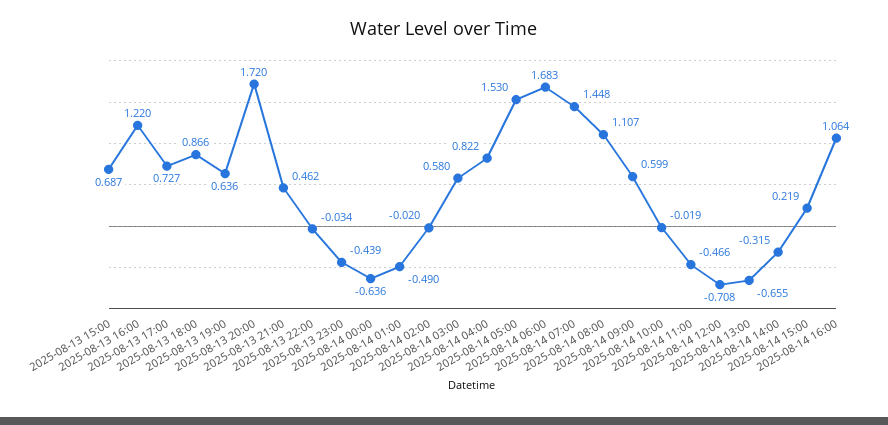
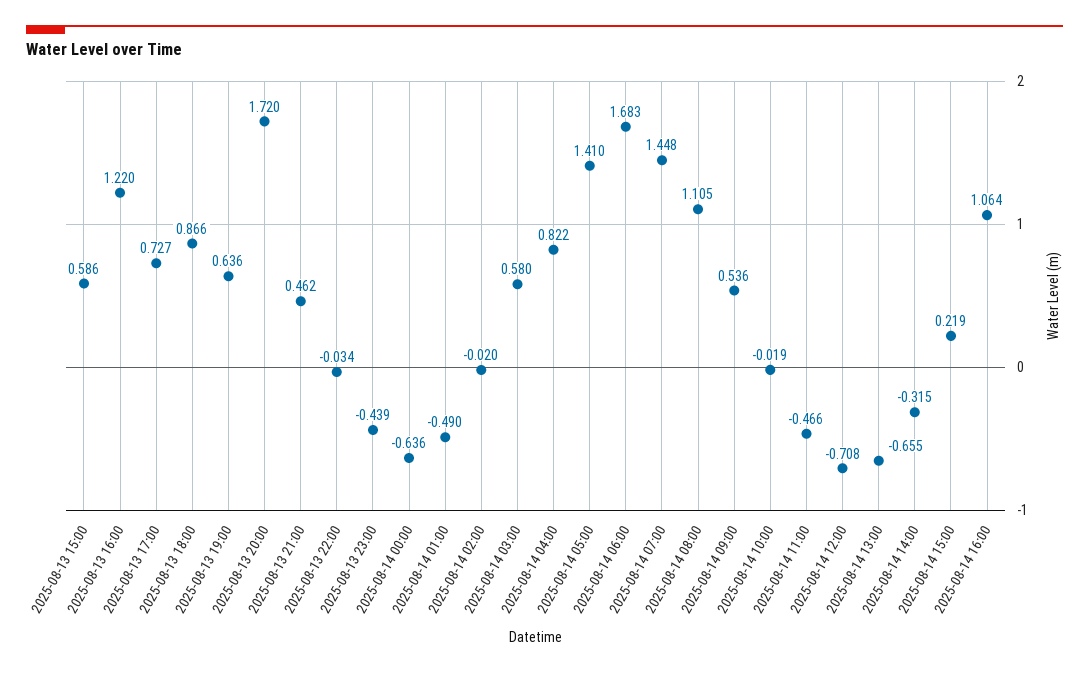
  {
-   "2025-08-13 15:00": 0.687,
+   "2025-08-13 15:00": 0.586,
    "2025-08-13 16:00": 1.22,
    "2025-08-13 17:00": 0.727,
    "2025-08-13 18:00": 0.866,
    "2025-08-13 19:00": 0.636,
    "2025-08-13 20:00": 1.72,
    "2025-08-13 21:00": 0.462,
    "2025-08-13 22:00": -0.034,
    "2025-08-13 23:00": -0.439,
    "2025-08-14 00:00": -0.636,
    "2025-08-14 01:00": -0.49,
    "2025-08-14 02:00": -0.02,
    "2025-08-14 03:00": 0.58,
    "2025-08-14 04:00": 0.822,
-   "2025-08-14 05:00": 1.53,
+   "2025-08-14 05:00": 1.41,
    "2025-08-14 06:00": 1.683,
    "2025-08-14 07:00": 1.448,
-   "2025-08-14 08:00": 1.107,
+   "2025-08-14 08:00": 1.105,
-   "2025-08-14 09:00": 0.599,
+   "2025-08-14 09:00": 0.536,
    "2025-08-14 10:00": -0.019,
    "2025-08-14 11:00": -0.466,
    "2025-08-14 12:00": -0.708,
    "2025-08-14 13:00": -0.655,
    "2025-08-14 14:00": -0.315,
    "2025-08-14 15:00": 0.219,
    "2025-08-14 16:00": 1.064
  }

